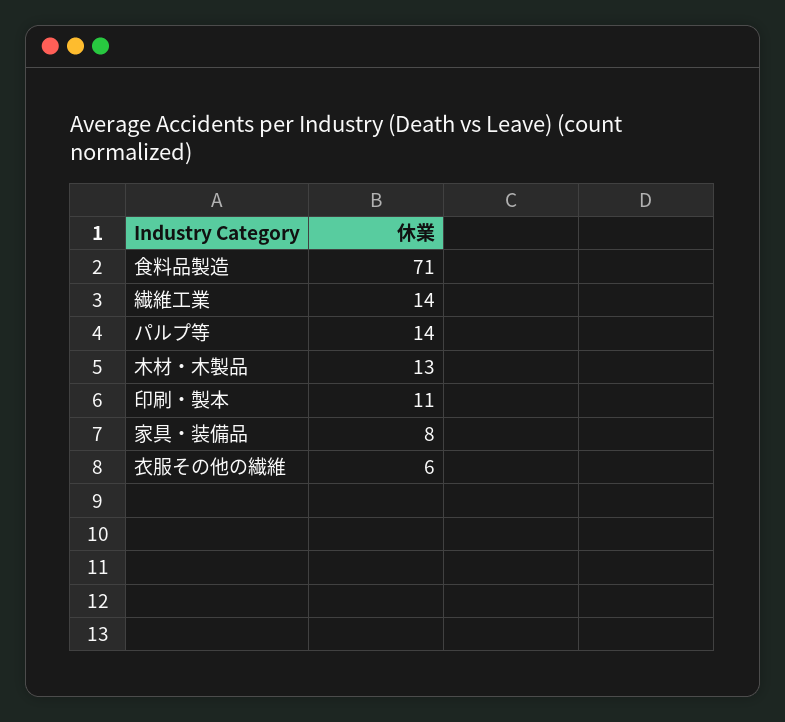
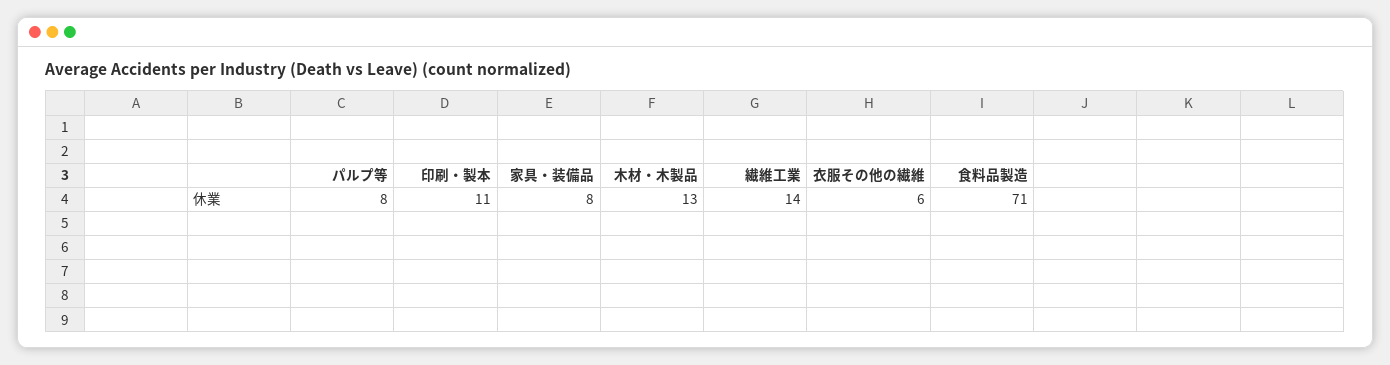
  {
    "食料品製造": 71,
    "繊維工業": 14,
-   "パルプ等": 14,
+   "パルプ等": 8,
    "木材・木製品": 13,
    "印刷・製本": 11,
    "家具・装備品": 8,
    "衣服その他の繊維": 6
  }

